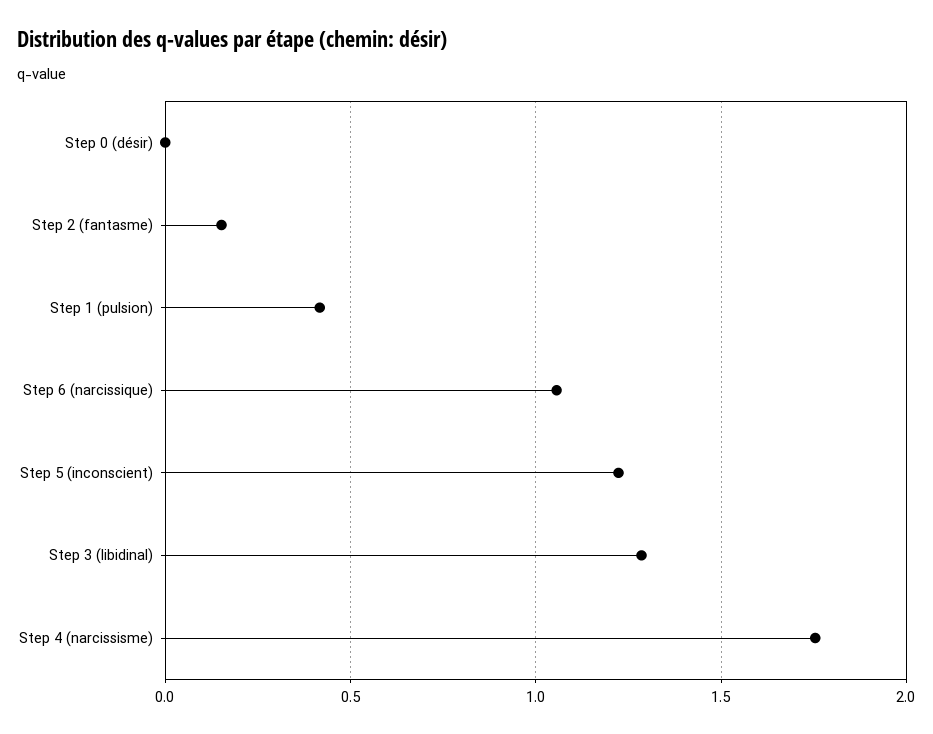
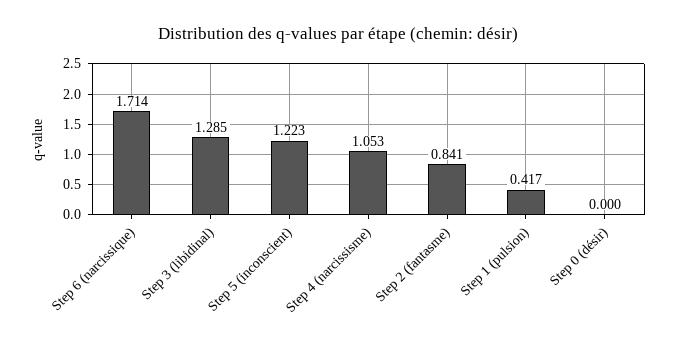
  {
    "Step 0 (désir)": 0,
-   "Step 2 (fantasme)": 0.15,
+   "Step 2 (fantasme)": 0.841,
    "Step 1 (pulsion)": 0.417,
-   "Step 6 (narcissique)": 1.05,
+   "Step 6 (narcissique)": 1.714,
    "Step 5 (inconscient)": 1.223,
    "Step 3 (libidinal)": 1.285,
-   "Step 4 (narcissisme)": 1.75
+   "Step 4 (narcissisme)": 1.053
  }

